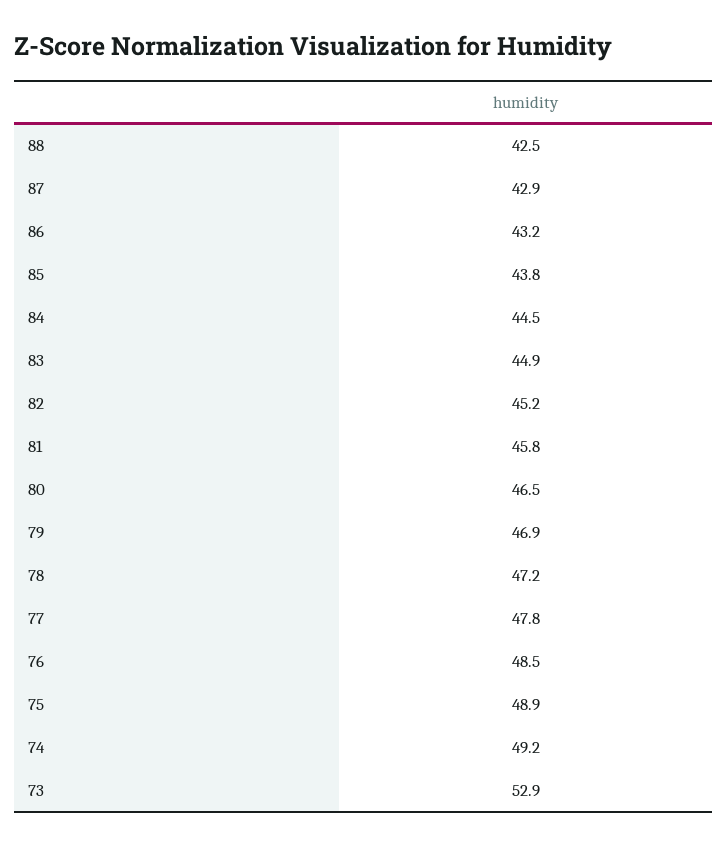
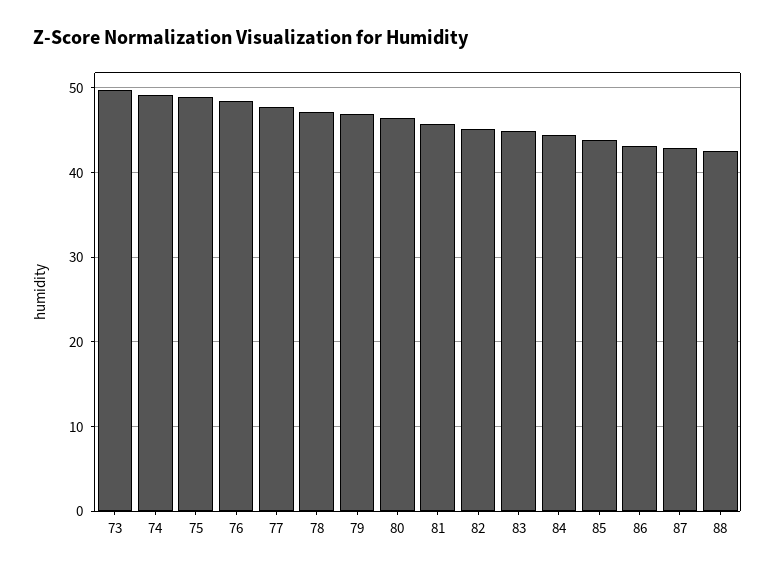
  {
    "88": 42.5,
    "87": 42.9,
    "86": 43.2,
    "85": 43.8,
    "84": 44.5,
    "83": 44.9,
    "82": 45.2,
    "81": 45.8,
    "80": 46.5,
    "79": 46.9,
    "78": 47.2,
    "77": 47.8,
    "76": 48.5,
    "75": 48.9,
    "74": 49.2,
-   "73": 52.9
+   "73": 50
  }

